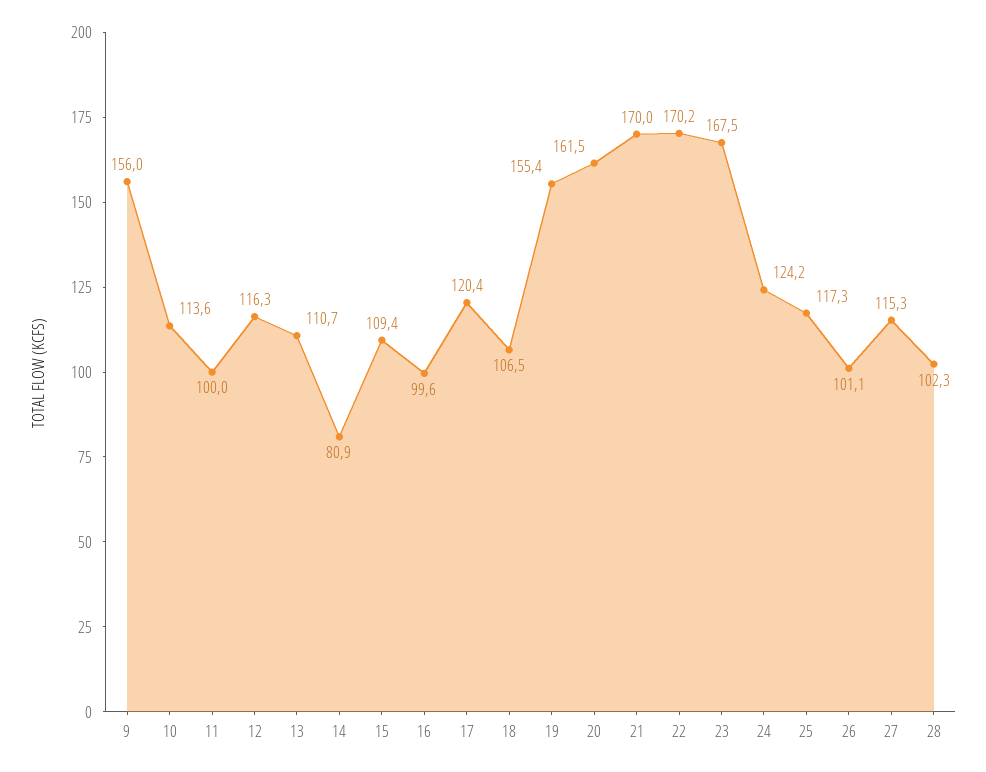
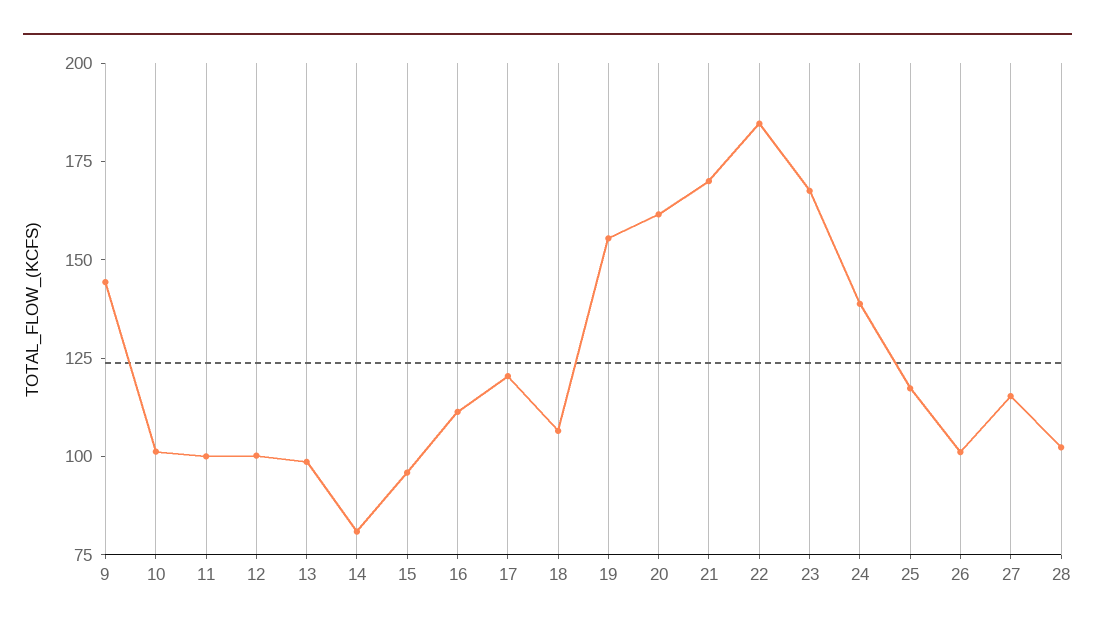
  {
-   "9": 156,
+   "9": 145,
-   "10": 113.6,
+   "10": 100,
    "11": 100,
-   "12": 116.3,
+   "12": 100,
-   "13": 110.7,
+   "13": 100,
    "14": 80.9,
-   "15": 109.4,
+   "15": 95,
-   "16": 99.6,
+   "16": 110,
    "17": 120.4,
    "18": 106.5,
    "19": 155.4,
    "20": 161.5,
    "21": 170,
-   "22": 170.2,
+   "22": 185,
    "23": 167.5,
-   "24": 124.2,
+   "24": 140,
    "25": 117.3,
    "26": 101.1,
    "27": 115.3,
    "28": 102.3
  }

